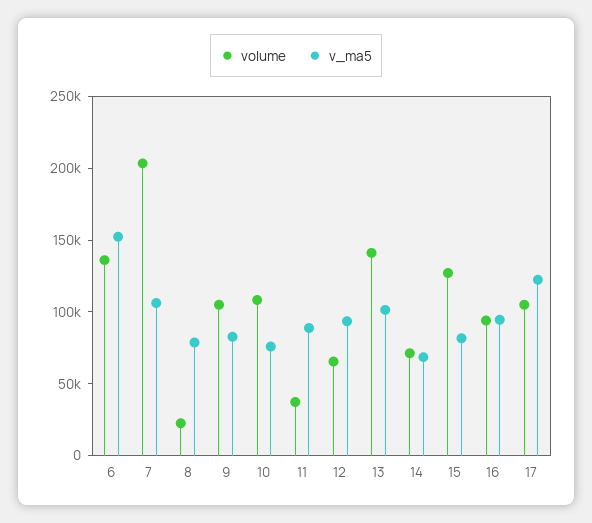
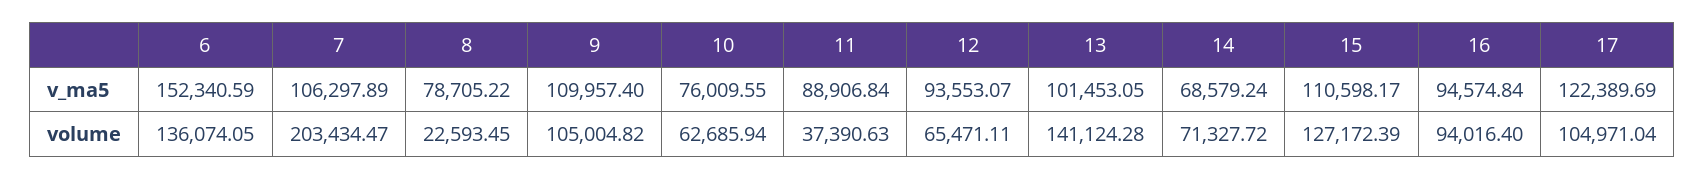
  {
    "volume": {
      "6": 136074.05,
      "7": 203434.47,
      "8": 22593.45,
      "9": 105004.82,
-     "10": 110000,
+     "10": 62685.94,
      "11": 37390.63,
      "12": 65471.11,
      "13": 141124.28,
      "14": 71327.72,
      "15": 127172.39,
      "16": 94016.4,
      "17": 104971.04
    },
    "v_ma5": {
      "6": 152340.59,
      "7": 106297.89,
      "8": 78705.22,
-     "9": 80000,
+     "9": 109957.4,
      "10": 76009.55,
      "11": 88906.84,
      "12": 93553.07,
      "13": 101453.05,
      "14": 68579.24,
-     "15": 80000,
+     "15": 110598.17,
      "16": 94574.84,
      "17": 122389.69
    }
  }

